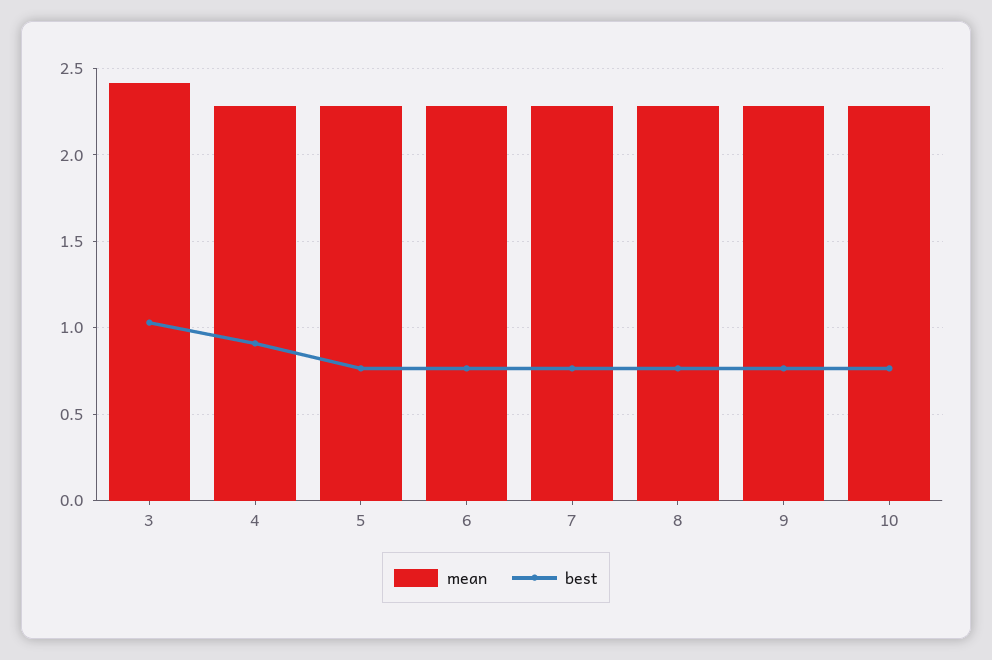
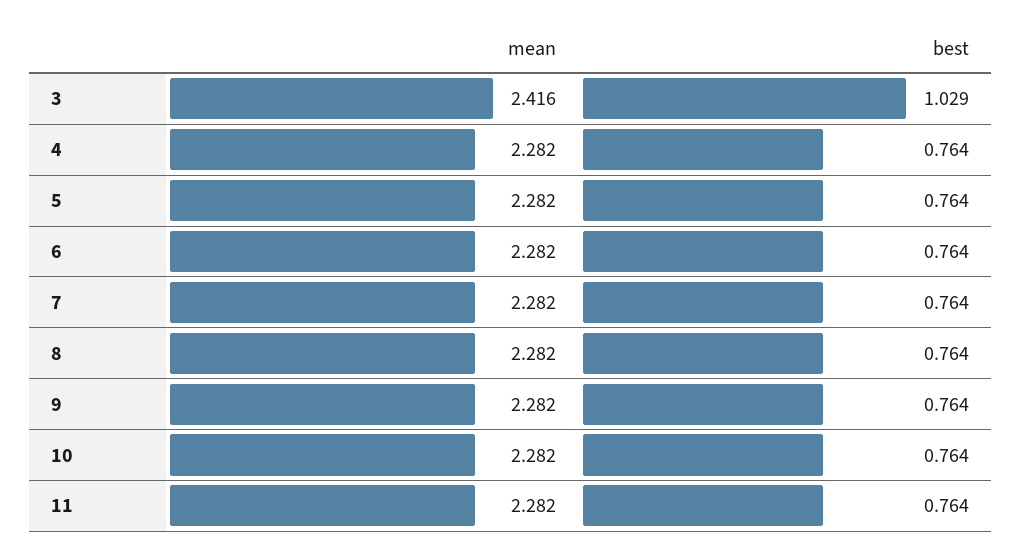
  {
    "mean": {
      "3": 2.416,
      "4": 2.282,
      "5": 2.282,
      "6": 2.282,
      "7": 2.282,
      "8": 2.282,
      "9": 2.282,
-     "10": 2.282
+     "10": 2.282,
+     "11": 2.282
    },
    "best": {
      "3": 1.029,
-     "4": 0.9,
+     "4": 0.764,
      "5": 0.764,
      "6": 0.764,
      "7": 0.764,
      "8": 0.764,
      "9": 0.764,
-     "10": 0.764
+     "10": 0.764,
+     "11": 0.764
    }
  }

